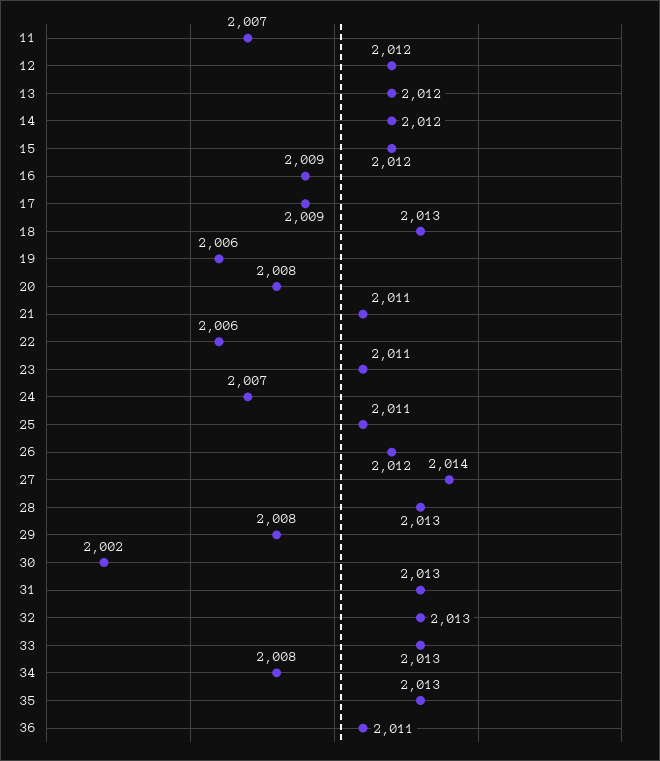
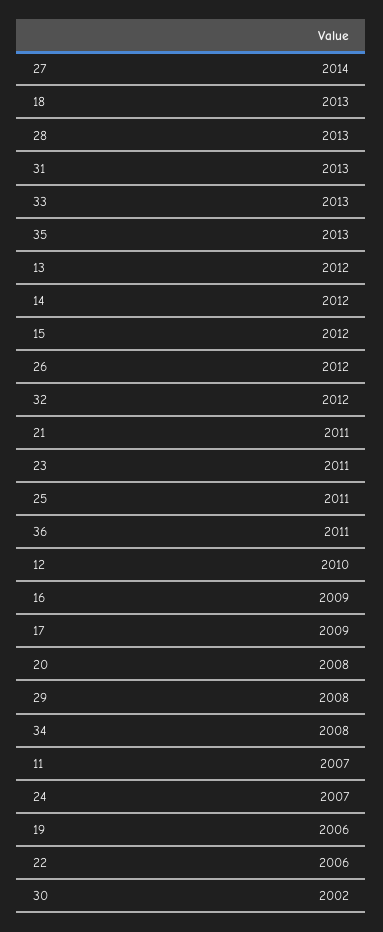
  {
    "11": 2007,
-   "12": 2012,
+   "12": 2010,
    "13": 2012,
    "14": 2012,
    "15": 2012,
    "16": 2009,
    "17": 2009,
    "18": 2013,
    "19": 2006,
    "20": 2008,
    "21": 2011,
    "22": 2006,
    "23": 2011,
    "24": 2007,
    "25": 2011,
    "26": 2012,
    "27": 2014,
    "28": 2013,
    "29": 2008,
    "30": 2002,
    "31": 2013,
-   "32": 2013,
+   "32": 2012,
    "33": 2013,
    "34": 2008,
    "35": 2013,
    "36": 2011
  }

